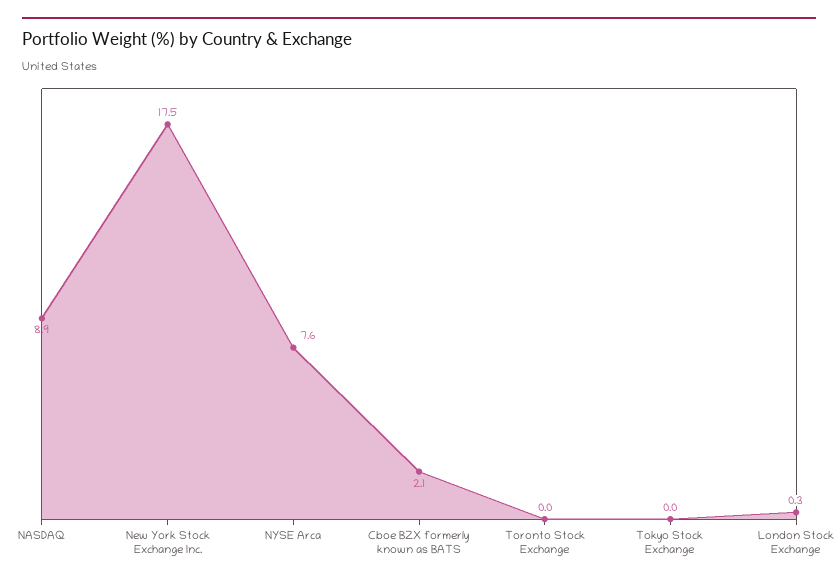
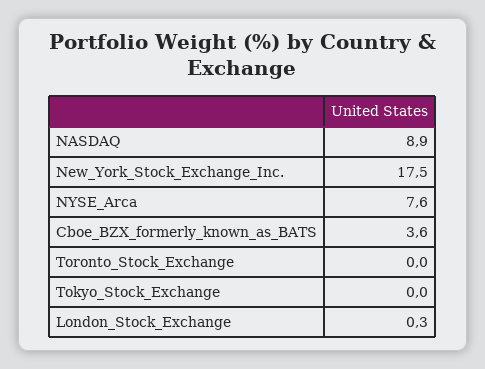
  {
    "NASDAQ": 8.9,
    "New York Stock Exchange Inc.": 17.5,
    "NYSE Arca": 7.6,
-   "Cboe BZX formerly known as BATS": 2.1,
+   "Cboe BZX formerly known as BATS": 3.6,
    "Toronto Stock Exchange": 0,
    "Tokyo Stock Exchange": 0,
    "London Stock Exchange": 0.3
  }

